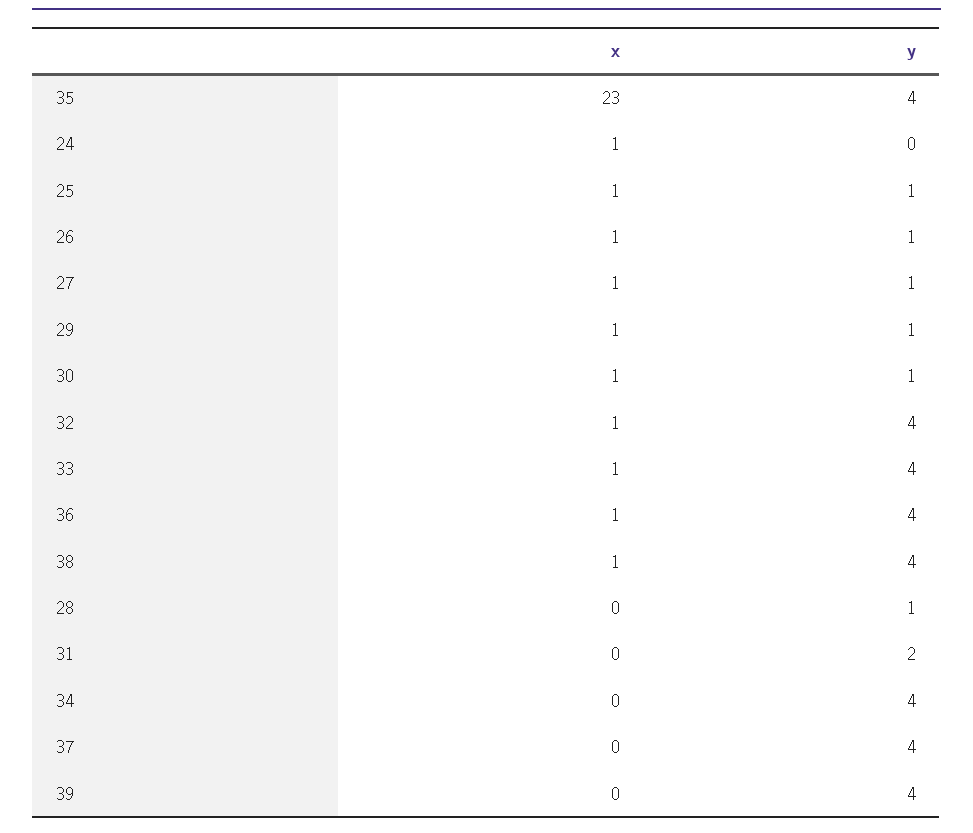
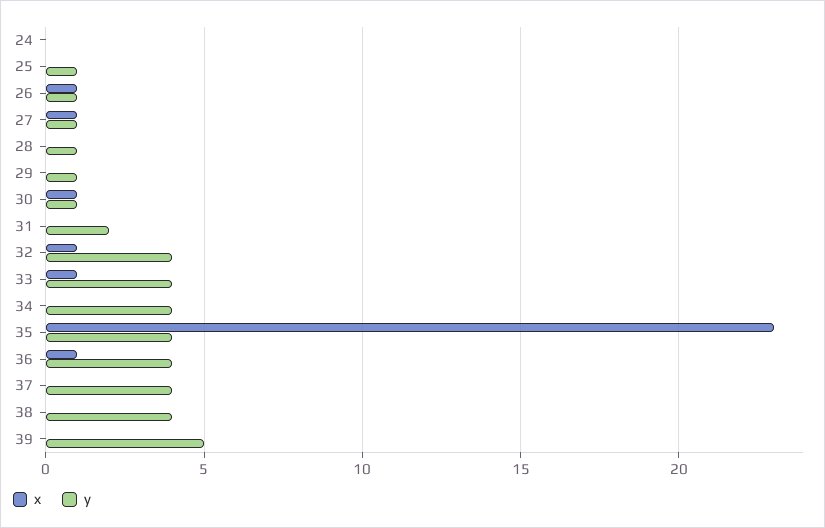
  {
    "x": {
      "35": 23,
-     "24": 1,
+     "24": 0,
-     "25": 1,
+     "25": 0,
      "26": 1,
      "27": 1,
-     "29": 1,
+     "29": 0,
      "30": 1,
      "32": 1,
      "33": 1,
      "36": 1,
-     "38": 1,
+     "38": 0,
      "28": 0,
      "31": 0,
      "34": 0,
      "37": 0,
      "39": 0
    },
    "y": {
      "35": 4,
      "24": 0,
      "25": 1,
      "26": 1,
      "27": 1,
      "29": 1,
      "30": 1,
      "32": 4,
      "33": 4,
      "36": 4,
      "38": 4,
      "28": 1,
      "31": 2,
      "34": 4,
      "37": 4,
-     "39": 4
+     "39": 5
    }
  }

